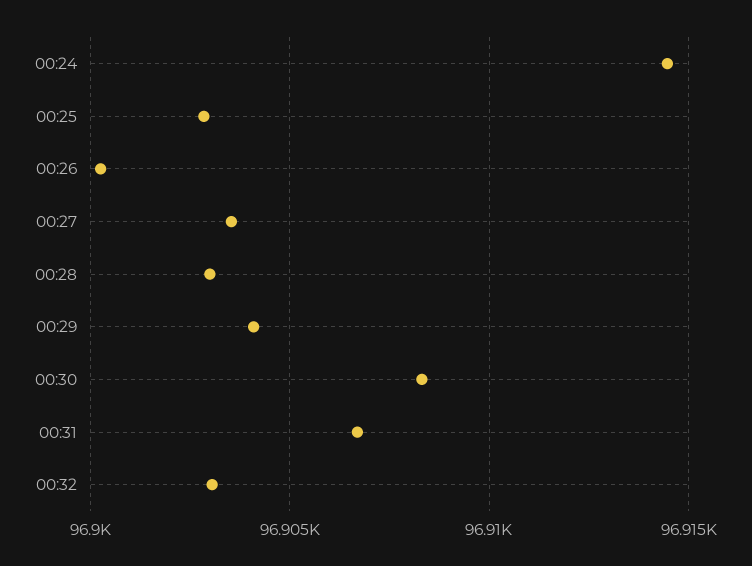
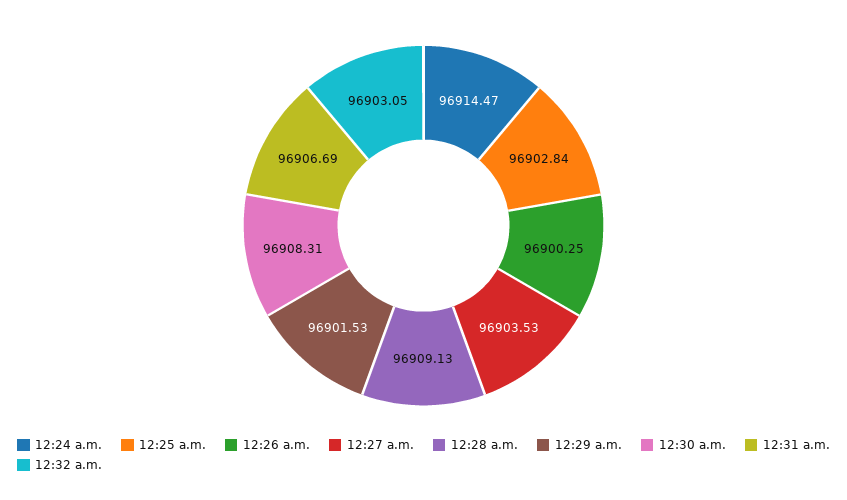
  {
    "00:24": 96914.47,
    "00:25": 96902.84,
    "00:26": 96900.25,
    "00:27": 96903.53,
-   "00:28": 96903,
+   "00:28": 96909.13,
-   "00:29": 96904,
+   "00:29": 96901.53,
    "00:30": 96908.31,
    "00:31": 96906.69,
    "00:32": 96903.05
  }

